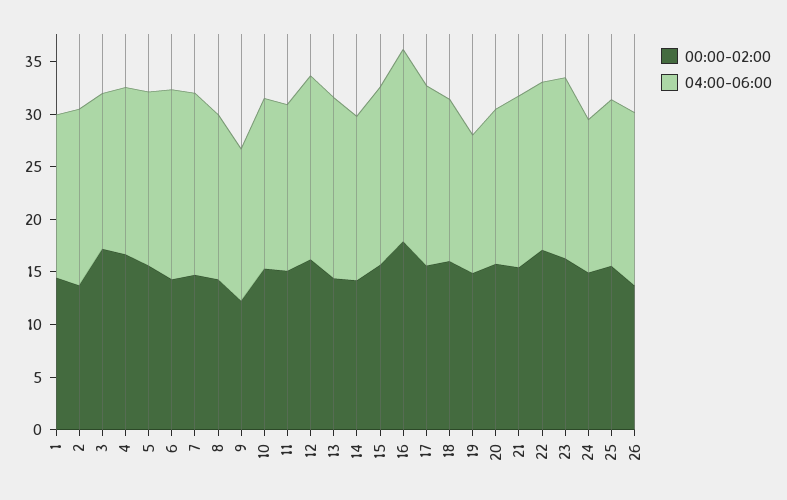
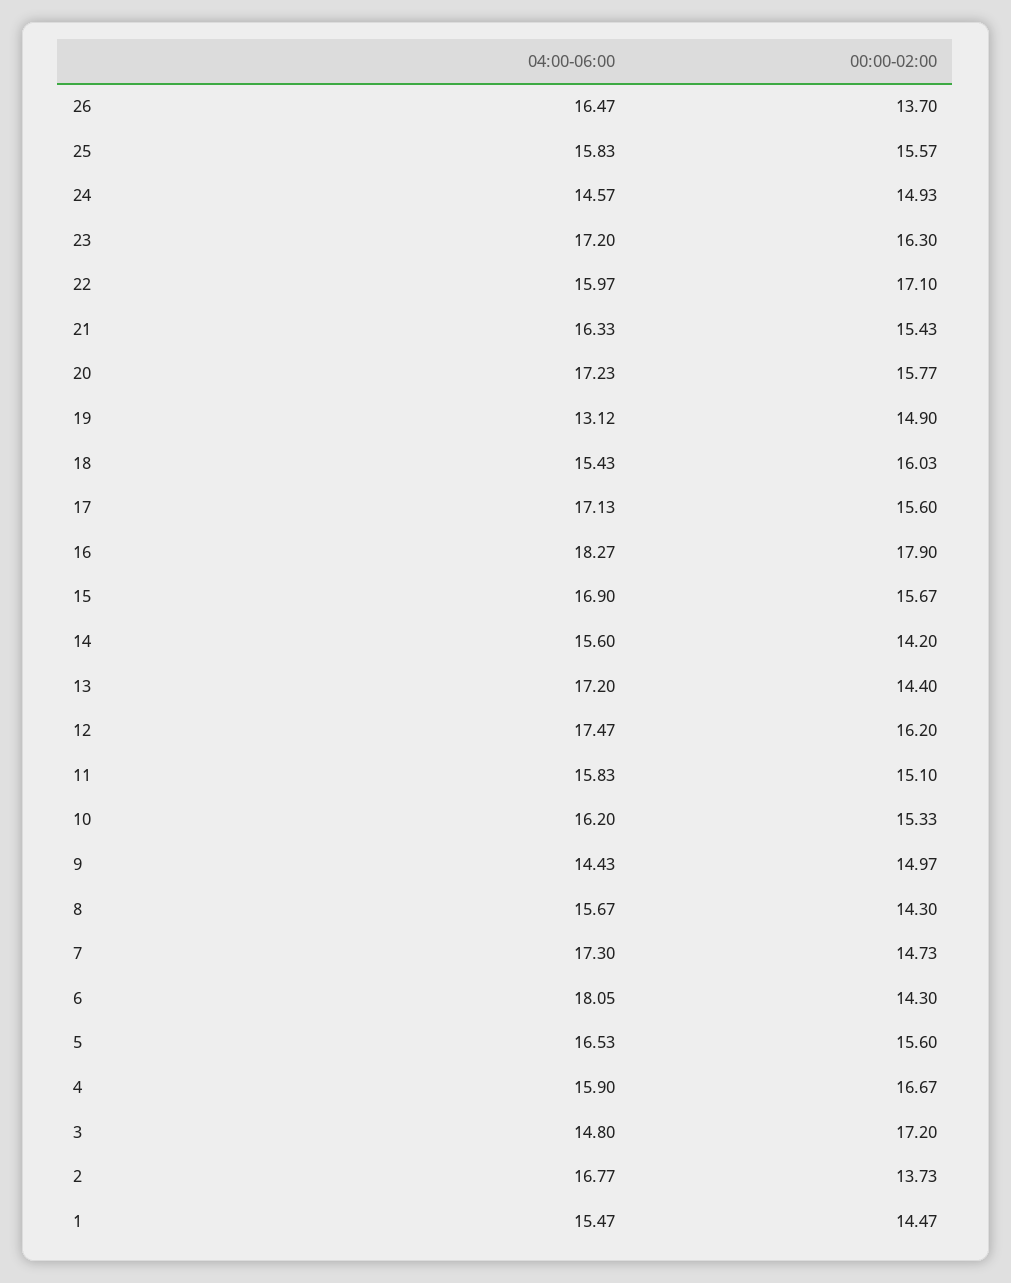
  {
    "00:00-02:00": {
      "1": 14.47,
      "2": 13.73,
      "3": 17.2,
      "4": 16.67,
      "5": 15.6,
      "6": 14.3,
      "7": 14.73,
      "8": 14.3,
-     "9": 12,
+     "9": 14.97,
      "10": 15.33,
      "11": 15.1,
      "12": 16.2,
      "13": 14.4,
      "14": 14.2,
      "15": 15.67,
      "16": 17.9,
      "17": 15.6,
      "18": 16.03,
      "19": 14.9,
      "20": 15.77,
      "21": 15.43,
      "22": 17.1,
      "23": 16.3,
      "24": 14.93,
      "25": 15.57,
      "26": 13.7
    },
    "04:00-06:00": {
      "1": 15.47,
      "2": 16.77,
      "3": 14.8,
      "4": 15.9,
      "5": 16.53,
      "6": 18.05,
      "7": 17.3,
      "8": 15.67,
      "9": 14.43,
      "10": 16.2,
      "11": 15.83,
      "12": 17.47,
      "13": 17.2,
      "14": 15.6,
      "15": 16.9,
      "16": 18.27,
      "17": 17.13,
      "18": 15.43,
      "19": 13.12,
-     "20": 15,
+     "20": 17.23,
      "21": 16.33,
      "22": 15.97,
      "23": 17.2,
      "24": 14.57,
      "25": 15.83,
      "26": 16.47
    }
  }

